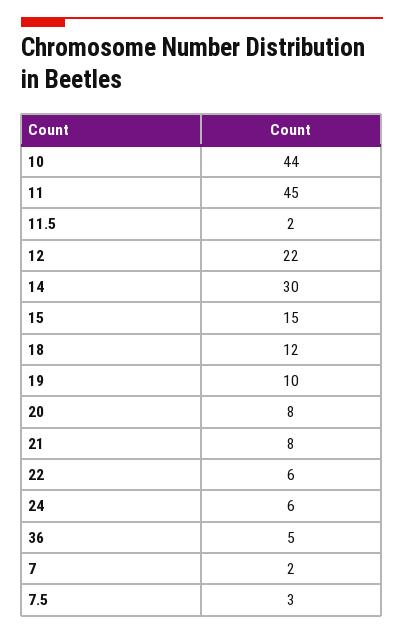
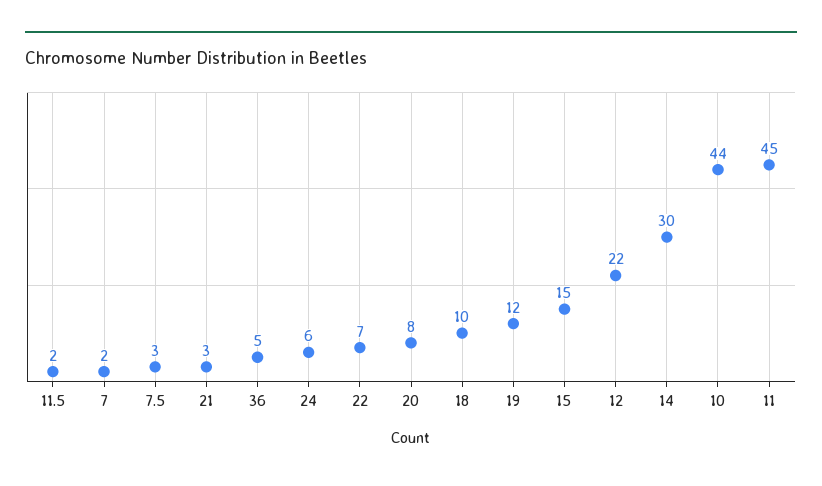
  {
    "10": 44,
    "11": 45,
    "11.5": 2,
    "12": 22,
    "14": 30,
    "15": 15,
-   "18": 12,
+   "18": 10,
-   "19": 10,
+   "19": 12,
    "20": 8,
-   "21": 8,
+   "21": 3,
-   "22": 6,
+   "22": 7,
    "24": 6,
    "36": 5,
    "7": 2,
    "7.5": 3
  }

